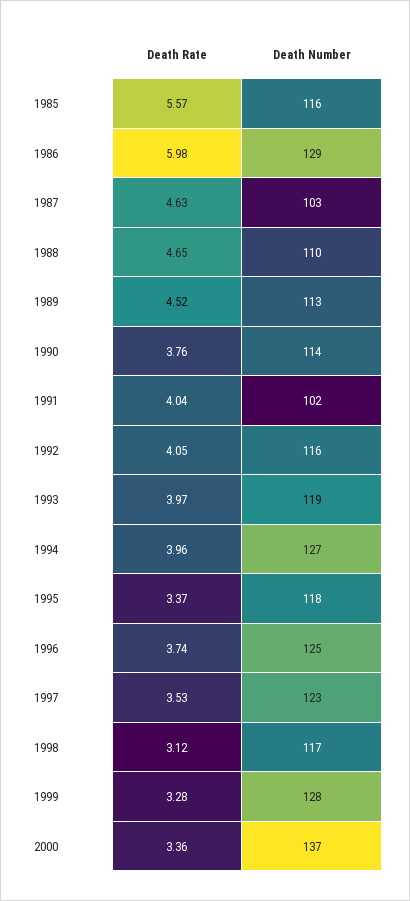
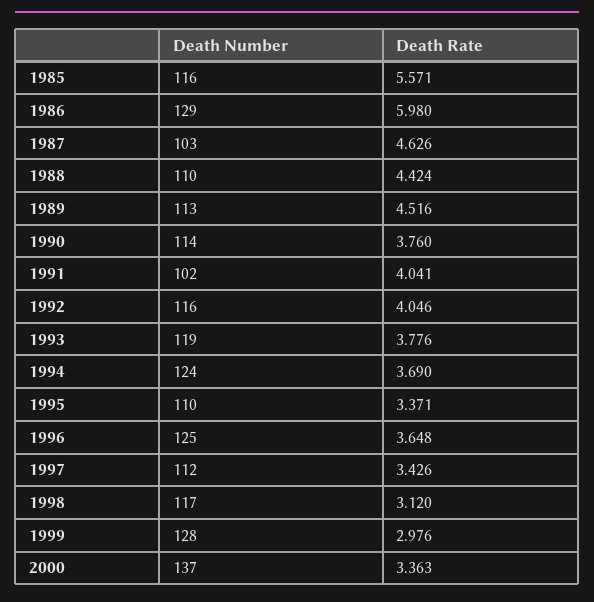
  {
    "Death Rate": {
      "1985": 5.571,
      "1986": 5.98,
      "1987": 4.626,
-     "1988": 4.65,
+     "1988": 4.424,
      "1989": 4.516,
      "1990": 3.76,
      "1991": 4.041,
      "1992": 4.046,
-     "1993": 3.97,
+     "1993": 3.776,
-     "1994": 3.96,
+     "1994": 3.69,
      "1995": 3.371,
-     "1996": 3.74,
+     "1996": 3.648,
-     "1997": 3.53,
+     "1997": 3.426,
      "1998": 3.12,
-     "1999": 3.28,
+     "1999": 2.976,
      "2000": 3.363
    },
    "Death Number": {
      "1985": 116,
      "1986": 129,
      "1987": 103,
      "1988": 110,
      "1989": 113,
      "1990": 114,
      "1991": 102,
      "1992": 116,
      "1993": 119,
-     "1994": 127,
+     "1994": 124,
-     "1995": 118,
+     "1995": 110,
      "1996": 125,
-     "1997": 123,
+     "1997": 112,
      "1998": 117,
      "1999": 128,
      "2000": 137
    }
  }

